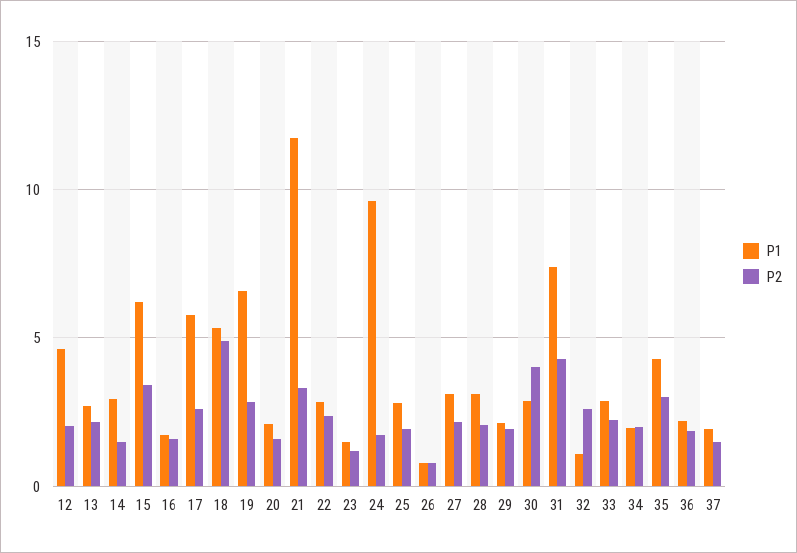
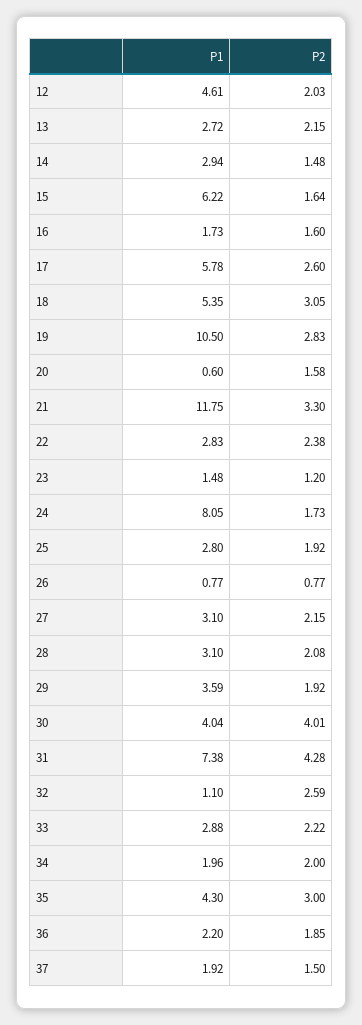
  {
    "P1": {
      "12": 4.61,
      "13": 2.72,
      "14": 2.94,
      "15": 6.22,
      "16": 1.73,
      "17": 5.78,
      "18": 5.35,
-     "19": 6.5,
+     "19": 10.5,
-     "20": 2,
+     "20": 0.6,
      "21": 11.75,
      "22": 2.83,
      "23": 1.48,
-     "24": 9.5,
+     "24": 8.05,
      "25": 2.8,
      "26": 0.77,
      "27": 3.1,
      "28": 3.1,
-     "29": 2,
+     "29": 3.59,
-     "30": 3,
+     "30": 4.04,
      "31": 7.38,
      "32": 1.1,
      "33": 2.88,
      "34": 1.96,
      "35": 4.3,
      "36": 2.2,
      "37": 1.92
    },
    "P2": {
      "12": 2.03,
      "13": 2.15,
      "14": 1.48,
-     "15": 3.5,
+     "15": 1.64,
      "16": 1.6,
      "17": 2.6,
-     "18": 5,
+     "18": 3.05,
      "19": 2.83,
      "20": 1.58,
      "21": 3.3,
      "22": 2.38,
      "23": 1.2,
      "24": 1.73,
      "25": 1.92,
      "26": 0.77,
      "27": 2.15,
      "28": 2.08,
      "29": 1.92,
      "30": 4.01,
      "31": 4.28,
      "32": 2.59,
      "33": 2.22,
      "34": 2,
      "35": 3,
      "36": 1.85,
      "37": 1.5
    }
  }

